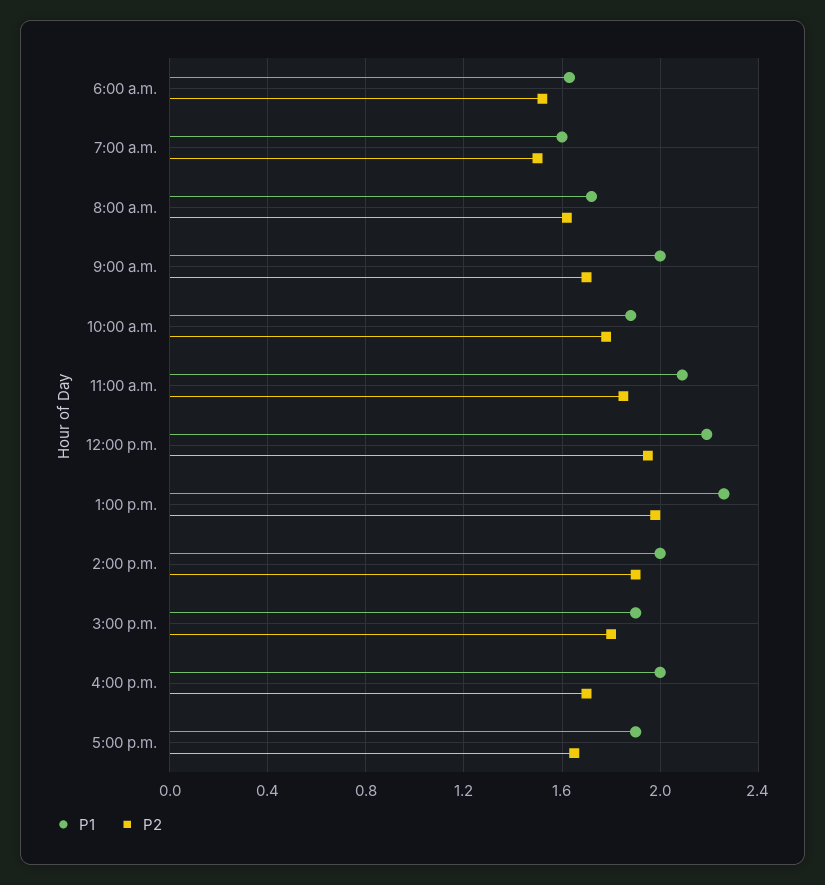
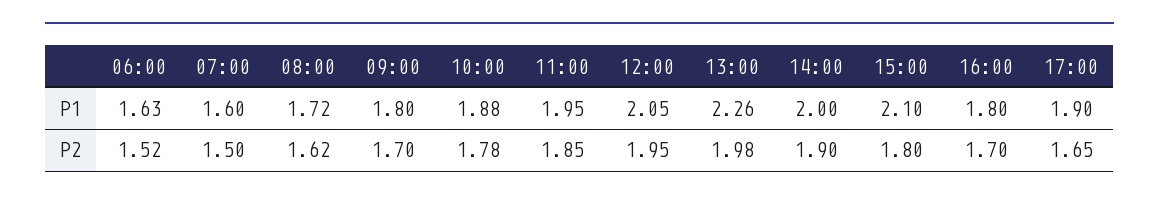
  {
    "P1": {
      "6:00 a.m.": 1.63,
      "7:00 a.m.": 1.6,
      "8:00 a.m.": 1.72,
-     "9:00 a.m.": 2,
+     "9:00 a.m.": 1.8,
      "10:00 a.m.": 1.88,
-     "11:00 a.m.": 2.1,
+     "11:00 a.m.": 1.95,
-     "12:00 p.m.": 2.2,
+     "12:00 p.m.": 2.05,
      "1:00 p.m.": 2.26,
      "2:00 p.m.": 2,
-     "3:00 p.m.": 1.9,
+     "3:00 p.m.": 2.1,
-     "4:00 p.m.": 2,
+     "4:00 p.m.": 1.8,
      "5:00 p.m.": 1.9
    },
    "P2": {
      "6:00 a.m.": 1.52,
      "7:00 a.m.": 1.5,
      "8:00 a.m.": 1.62,
      "9:00 a.m.": 1.7,
      "10:00 a.m.": 1.78,
      "11:00 a.m.": 1.85,
      "12:00 p.m.": 1.95,
      "1:00 p.m.": 1.98,
      "2:00 p.m.": 1.9,
      "3:00 p.m.": 1.8,
      "4:00 p.m.": 1.7,
      "5:00 p.m.": 1.65
    }
  }

